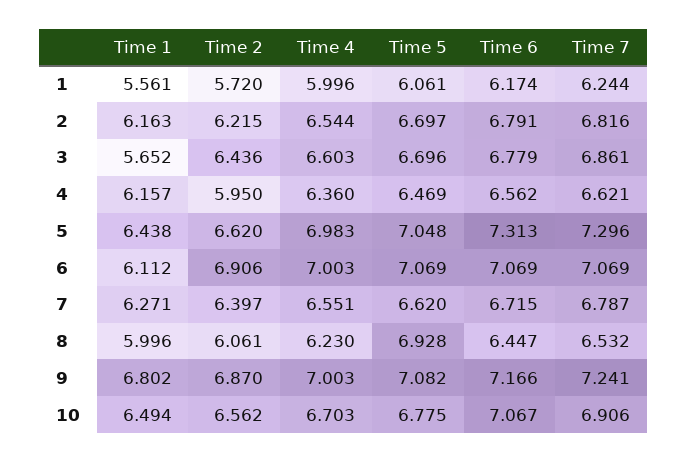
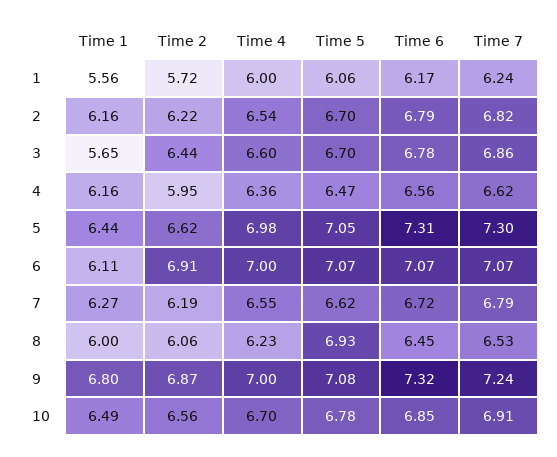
  {
    "Time 1": {
      "1": 5.561,
      "2": 6.163,
      "3": 5.652,
      "4": 6.157,
      "5": 6.438,
      "6": 6.112,
      "7": 6.271,
      "8": 5.996,
      "9": 6.802,
      "10": 6.494
    },
    "Time 2": {
      "1": 5.72,
      "2": 6.215,
      "3": 6.436,
      "4": 5.95,
      "5": 6.62,
      "6": 6.906,
-     "7": 6.397,
+     "7": 6.19,
      "8": 6.061,
      "9": 6.87,
      "10": 6.562
    },
    "Time 4": {
      "1": 5.996,
      "2": 6.544,
      "3": 6.603,
      "4": 6.36,
      "5": 6.983,
      "6": 7.003,
      "7": 6.551,
      "8": 6.23,
      "9": 7.003,
      "10": 6.703
    },
    "Time 5": {
      "1": 6.061,
      "2": 6.697,
      "3": 6.696,
      "4": 6.469,
      "5": 7.048,
      "6": 7.069,
      "7": 6.62,
      "8": 6.928,
      "9": 7.082,
      "10": 6.775
    },
    "Time 6": {
      "1": 6.174,
      "2": 6.791,
      "3": 6.779,
      "4": 6.562,
      "5": 7.313,
      "6": 7.069,
      "7": 6.715,
      "8": 6.447,
-     "9": 7.166,
+     "9": 7.32,
-     "10": 7.067
+     "10": 6.85
    },
    "Time 7": {
      "1": 6.244,
      "2": 6.816,
      "3": 6.861,
      "4": 6.621,
      "5": 7.296,
      "6": 7.069,
      "7": 6.787,
      "8": 6.532,
      "9": 7.241,
      "10": 6.906
    }
  }

